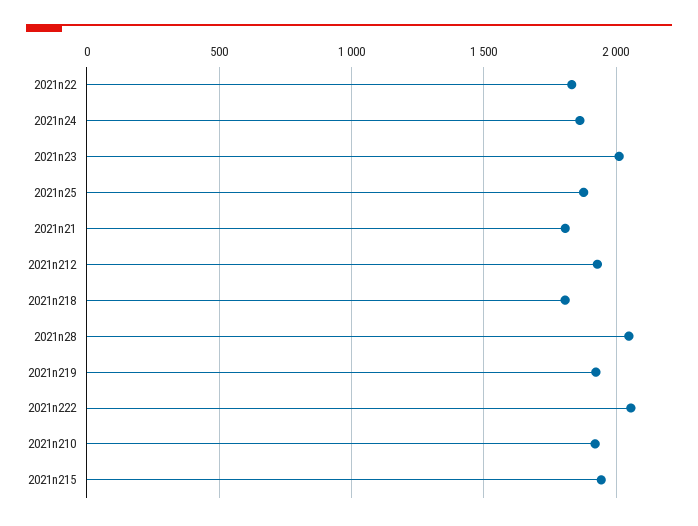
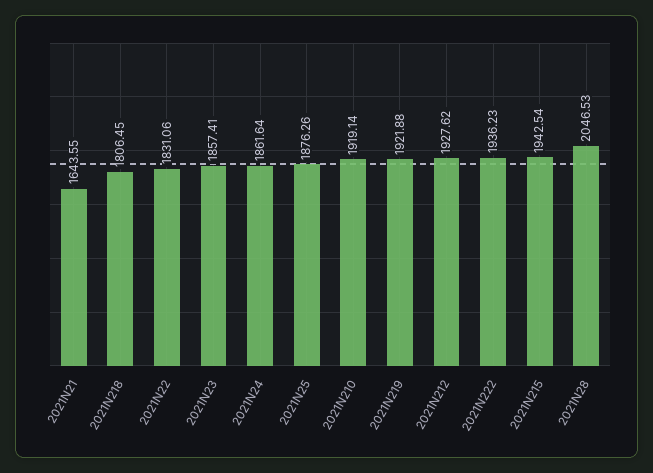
  {
    "2021n22": 1831.06,
    "2021n24": 1861.64,
-   "2021n23": 2000,
+   "2021n23": 1857.41,
    "2021n25": 1876.26,
-   "2021n21": 1800,
+   "2021n21": 1643.55,
    "2021n212": 1927.62,
    "2021n218": 1806.45,
    "2021n28": 2046.53,
    "2021n219": 1921.88,
-   "2021n222": 2050,
+   "2021n222": 1936.23,
    "2021n210": 1919.14,
    "2021n215": 1942.54
  }

